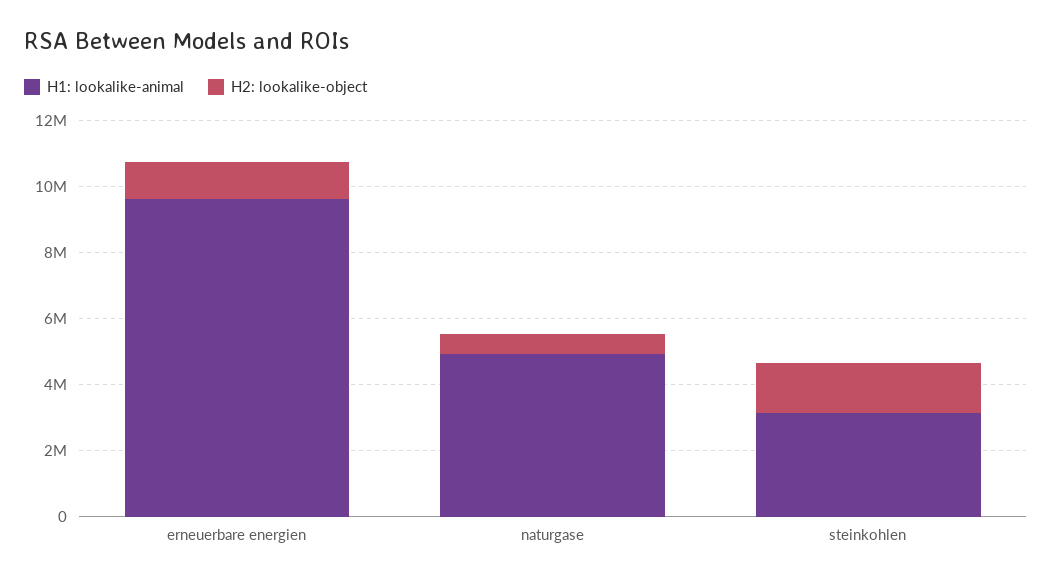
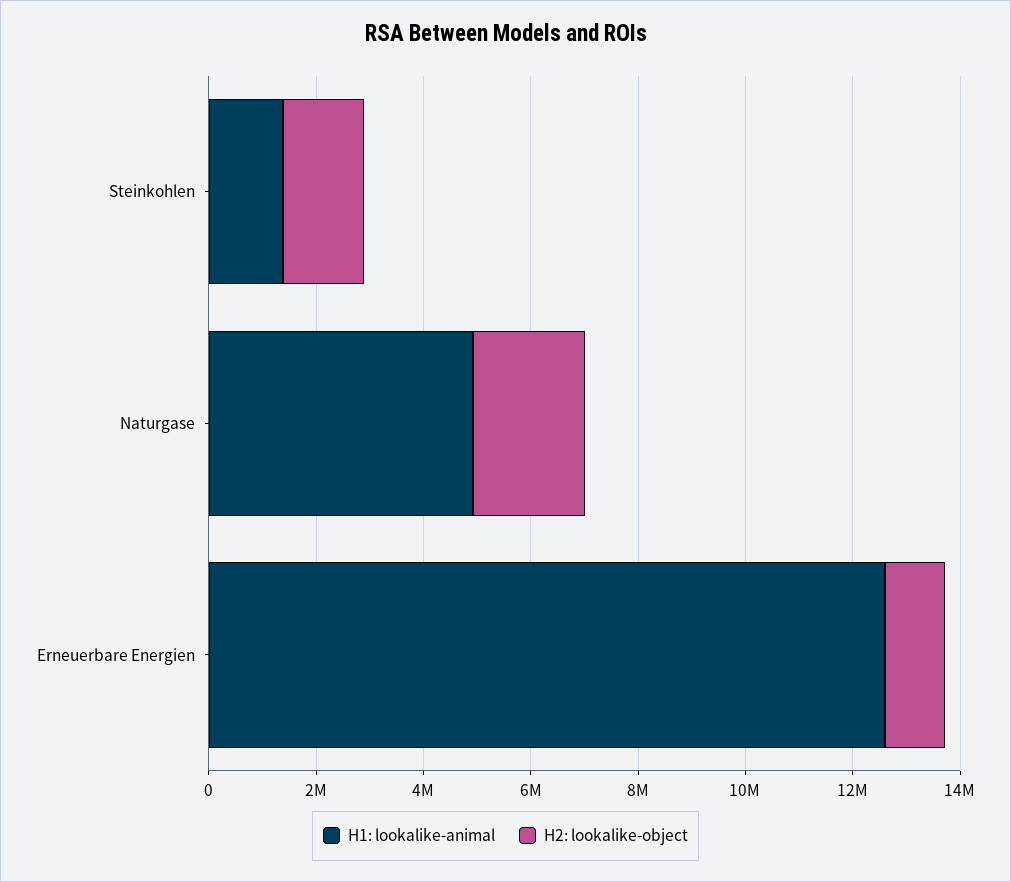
  {
    "H1: lookalike-animal": {
-     "erneuerbare energien": 9500000,
+     "erneuerbare energien": 12500000,
      "naturgase": 5000000,
-     "steinkohlen": 3000000
+     "steinkohlen": 1500000
    },
    "H2: lookalike-object": {
      "erneuerbare energien": 1000000,
-     "naturgase": 500000,
+     "naturgase": 2000000,
      "steinkohlen": 1500000
    }
  }

